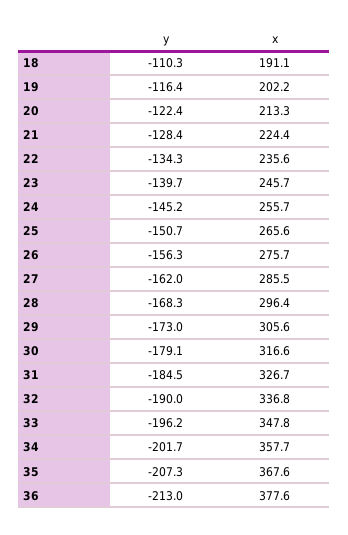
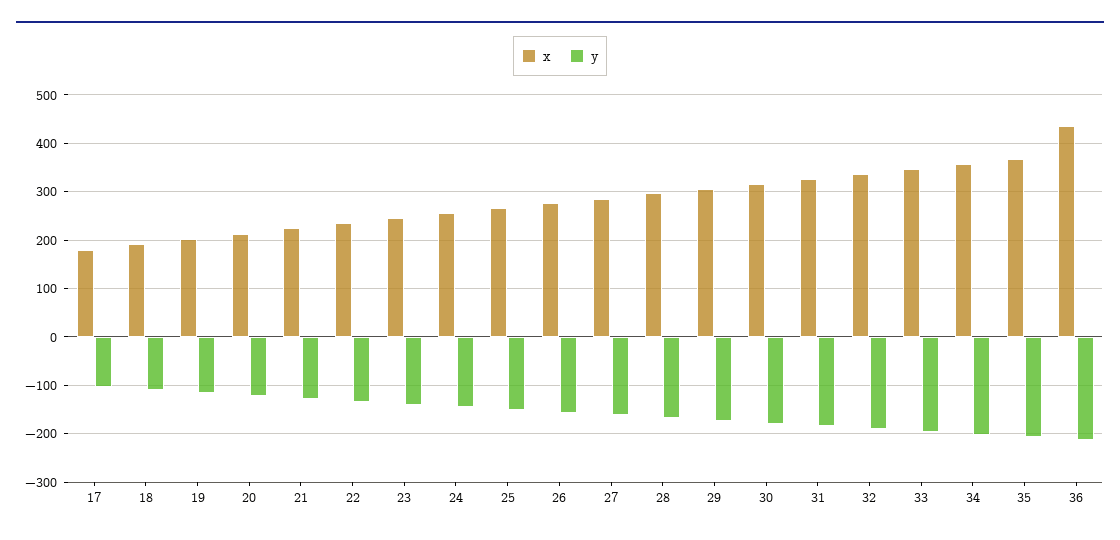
  {
    "y": {
      "18": -110.3,
      "19": -116.4,
      "20": -122.4,
      "21": -128.4,
      "22": -134.3,
      "23": -139.7,
      "24": -145.2,
      "25": -150.7,
      "26": -156.3,
      "27": -162,
      "28": -168.3,
      "29": -173,
      "30": -179.1,
      "31": -184.5,
      "32": -190,
      "33": -196.2,
      "34": -201.7,
      "35": -207.3,
-     "36": -213
+     "36": -213,
+     "17": -100
    },
    "x": {
      "18": 191.1,
      "19": 202.2,
      "20": 213.3,
      "21": 224.4,
      "22": 235.6,
      "23": 245.7,
      "24": 255.7,
      "25": 265.6,
      "26": 275.7,
      "27": 285.5,
      "28": 296.4,
      "29": 305.6,
      "30": 316.6,
      "31": 326.7,
      "32": 336.8,
      "33": 347.8,
      "34": 357.7,
      "35": 367.6,
-     "36": 377.6
+     "36": 440,
+     "17": 180
    }
  }

